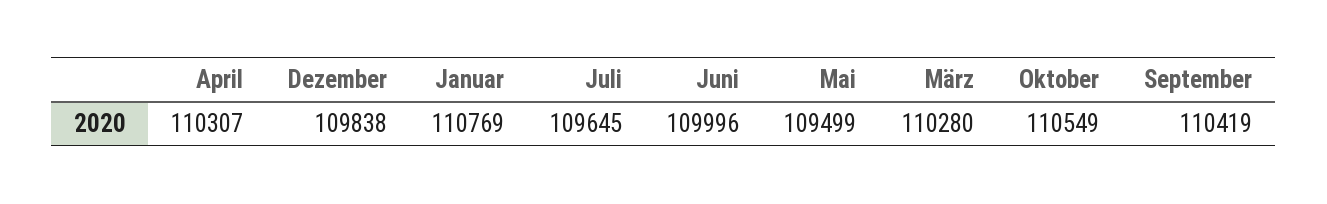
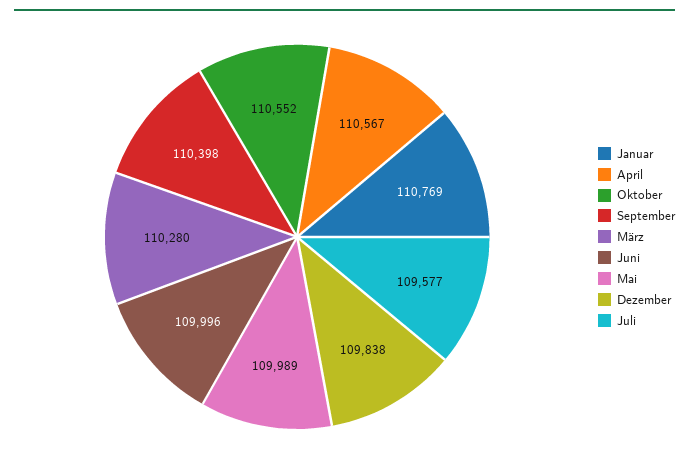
  {
-   "April": 110307,
+   "April": 110567,
    "Dezember": 109838,
    "Januar": 110769,
-   "Juli": 109645,
+   "Juli": 109577,
    "Juni": 109996,
-   "Mai": 109499,
+   "Mai": 109989,
    "März": 110280,
-   "Oktober": 110549,
+   "Oktober": 110552,
-   "September": 110419
+   "September": 110398
  }

